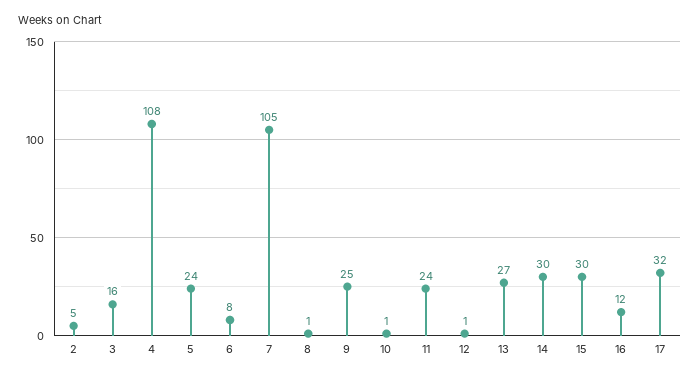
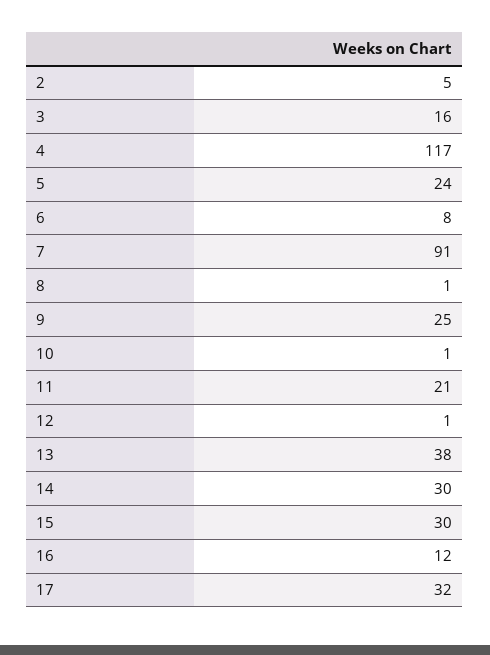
  {
    "2": 5,
    "3": 16,
-   "4": 108,
+   "4": 117,
    "5": 24,
    "6": 8,
-   "7": 105,
+   "7": 91,
    "8": 1,
    "9": 25,
    "10": 1,
-   "11": 24,
+   "11": 21,
    "12": 1,
-   "13": 27,
+   "13": 38,
    "14": 30,
    "15": 30,
    "16": 12,
    "17": 32
  }

